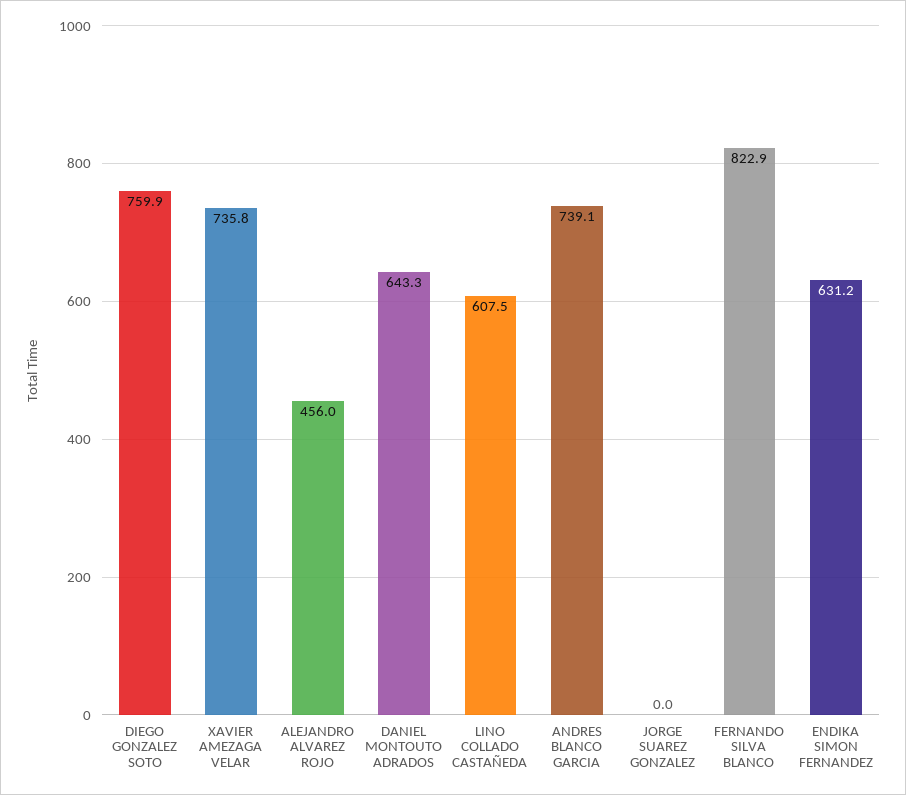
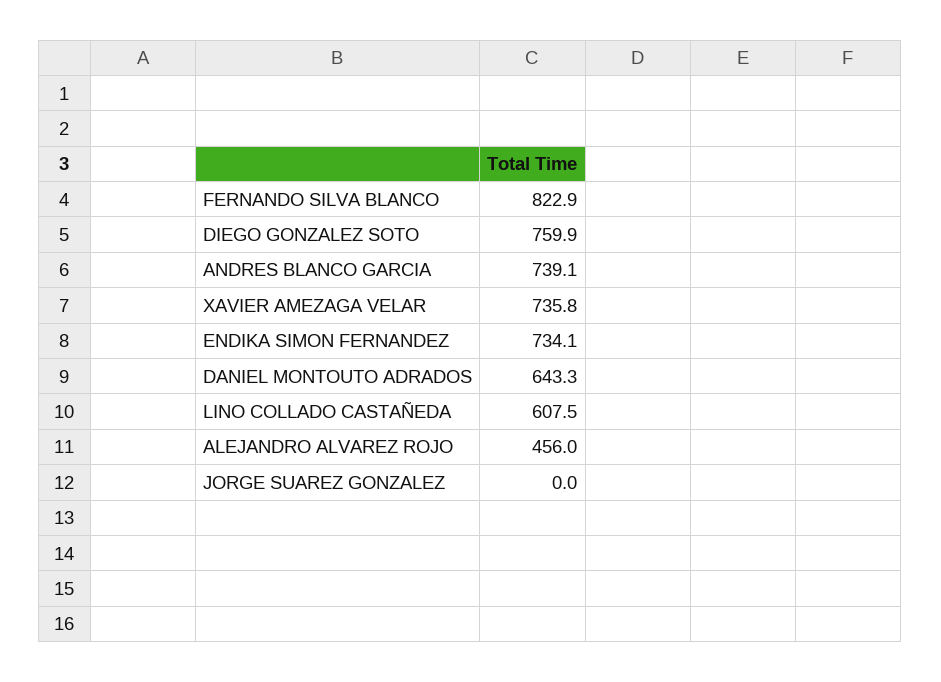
  {
    "DIEGO GONZALEZ SOTO": 759.9,
    "XAVIER AMEZAGA VELAR": 735.8,
    "ALEJANDRO ALVAREZ ROJO": 456,
    "DANIEL MONTOUTO ADRADOS": 643.3,
    "LINO COLLADO CASTAÑEDA": 607.5,
    "ANDRES BLANCO GARCIA": 739.1,
    "JORGE SUAREZ GONZALEZ": 0,
    "FERNANDO SILVA BLANCO": 822.9,
-   "ENDIKA SIMON FERNANDEZ": 631.2
+   "ENDIKA SIMON FERNANDEZ": 734.1
  }

